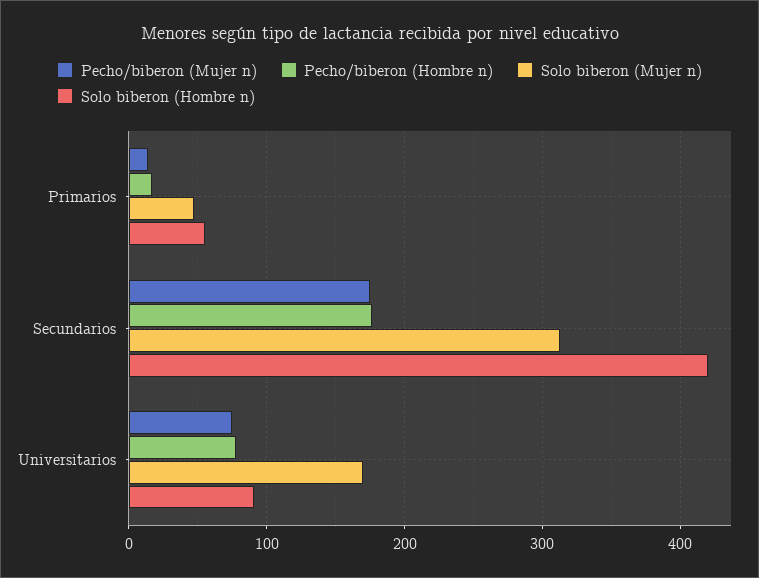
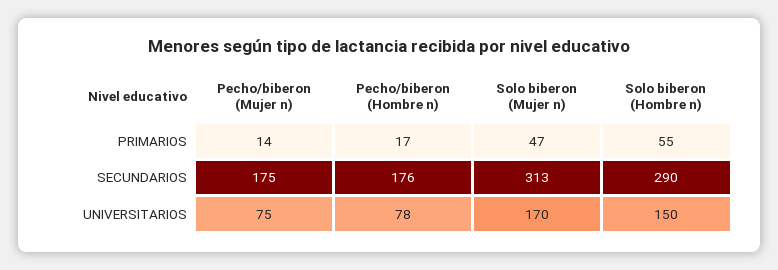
  {
    "Pecho/biberon (Mujer n)": {
      "Primarios": 14,
      "Secundarios": 175,
      "Universitarios": 75
    },
    "Pecho/biberon (Hombre n)": {
      "Primarios": 17,
      "Secundarios": 176,
      "Universitarios": 78
    },
    "Solo biberon (Mujer n)": {
      "Primarios": 47,
      "Secundarios": 313,
      "Universitarios": 170
    },
    "Solo biberon (Hombre n)": {
      "Primarios": 55,
-     "Secundarios": 420,
+     "Secundarios": 290,
-     "Universitarios": 90
+     "Universitarios": 150
    }
  }

